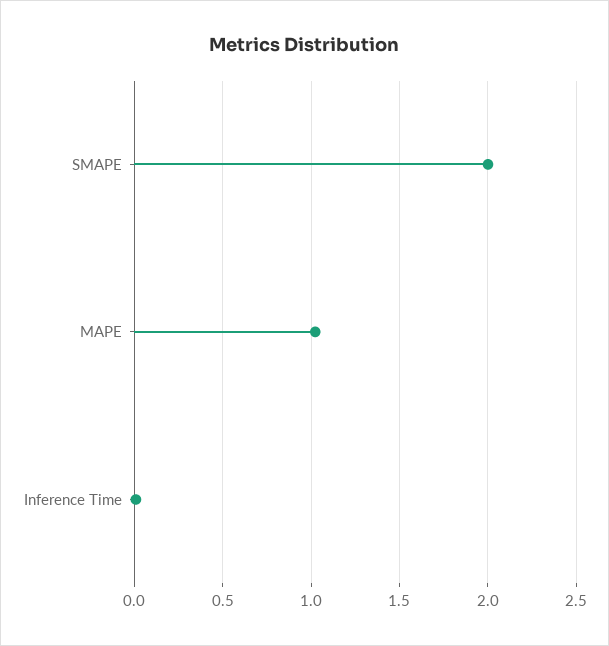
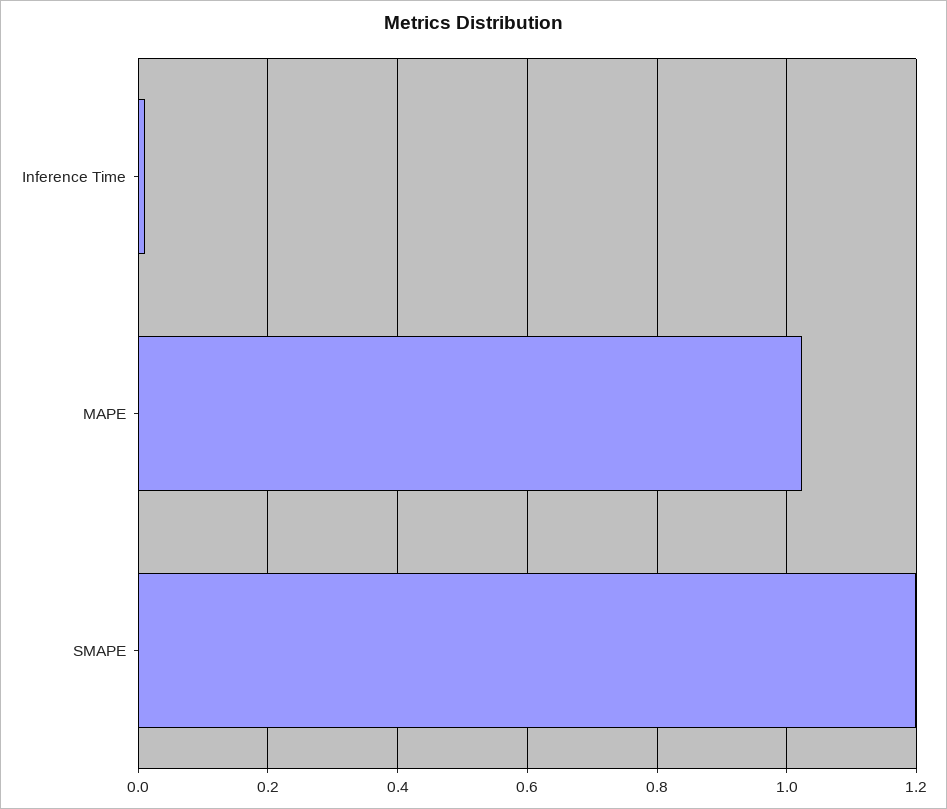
  {
-   "SMAPE": 2,
+   "SMAPE": 1.2,
    "MAPE": 1.02,
    "Inference Time": 0.02
  }

